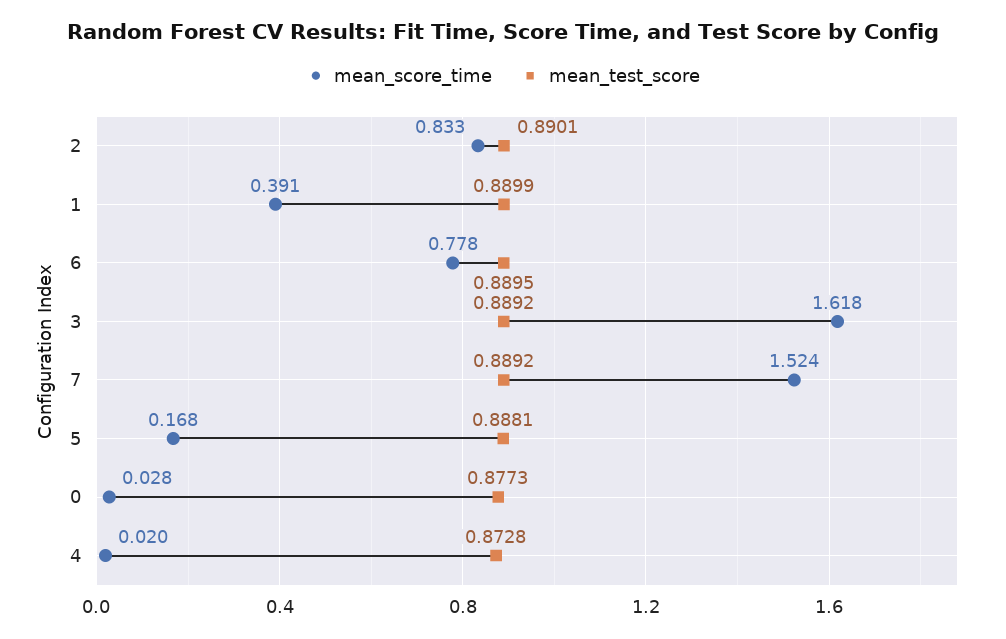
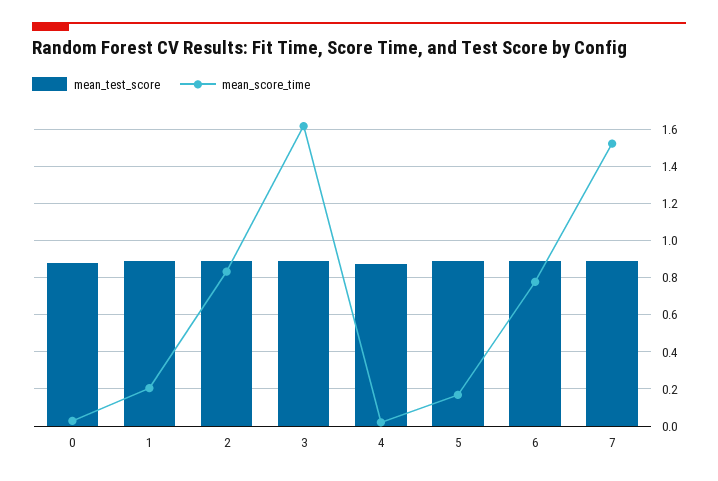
  {
    "mean_score_time": {
      "2": 0.833,
-     "1": 0.391,
+     "1": 0.2,
      "6": 0.778,
      "3": 1.618,
      "7": 1.524,
      "5": 0.168,
      "0": 0.028,
      "4": 0.02
    },
    "mean_test_score": {
      "2": 0.8901,
      "1": 0.8899,
      "6": 0.8895,
      "3": 0.8892,
      "7": 0.8892,
      "5": 0.8881,
      "0": 0.8773,
      "4": 0.8728
    }
  }

